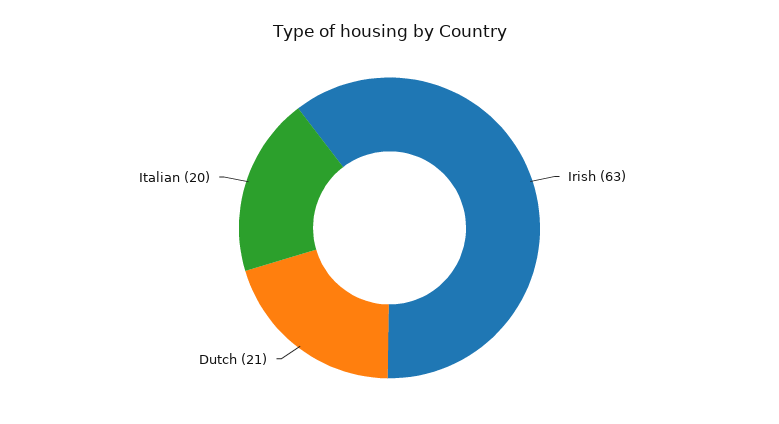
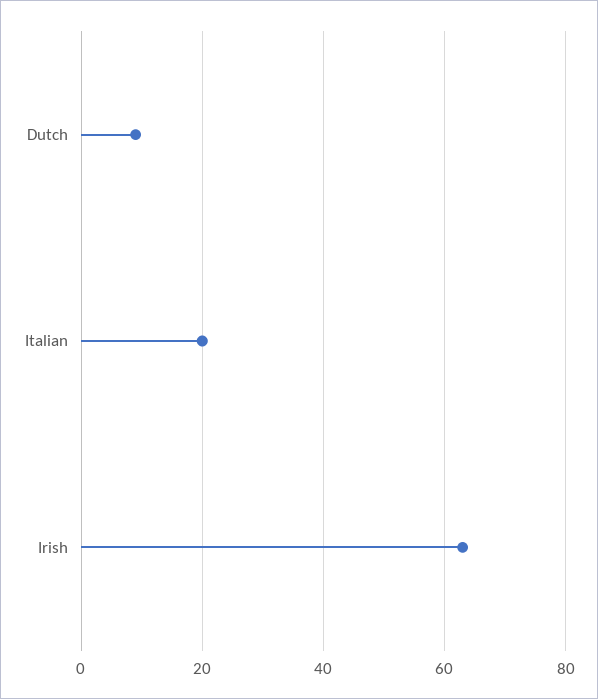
  {
    "Irish": 63,
-   "Dutch": 21,
+   "Dutch": 10,
    "Italian": 20
  }

